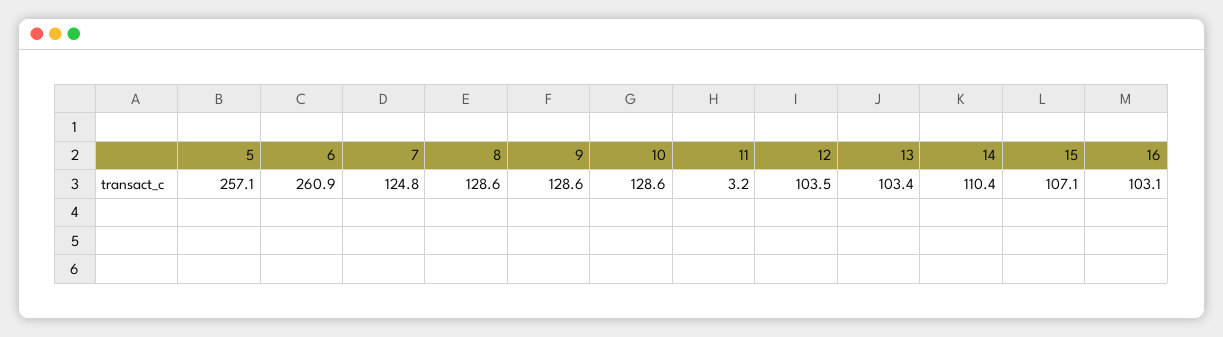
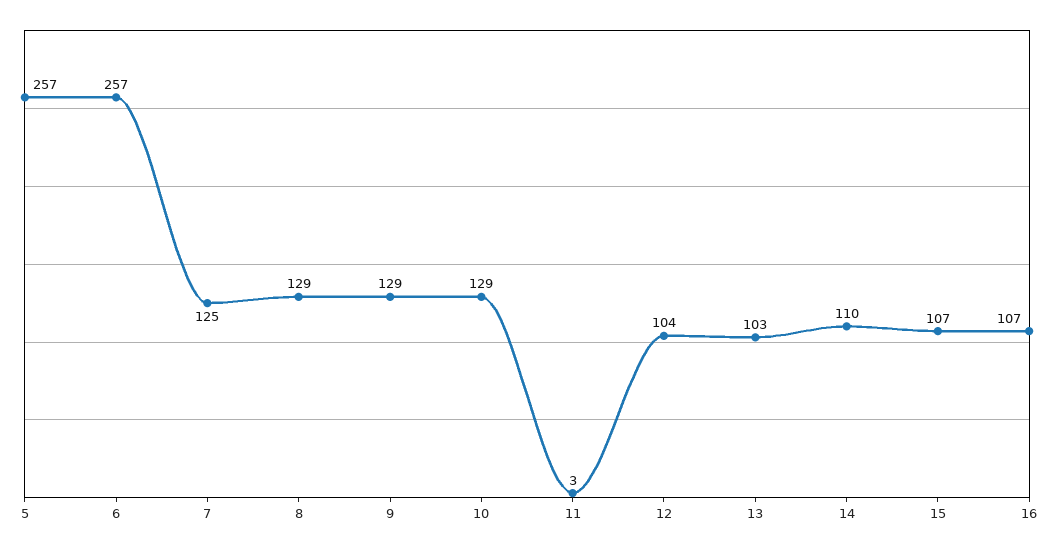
  {
    "5": 257.1,
-   "6": 260.9,
+   "6": 257,
    "7": 124.8,
    "8": 128.6,
    "9": 128.6,
    "10": 128.6,
    "11": 3.2,
    "12": 103.5,
    "13": 103.4,
    "14": 110.4,
    "15": 107.1,
-   "16": 103.1
+   "16": 107
  }

